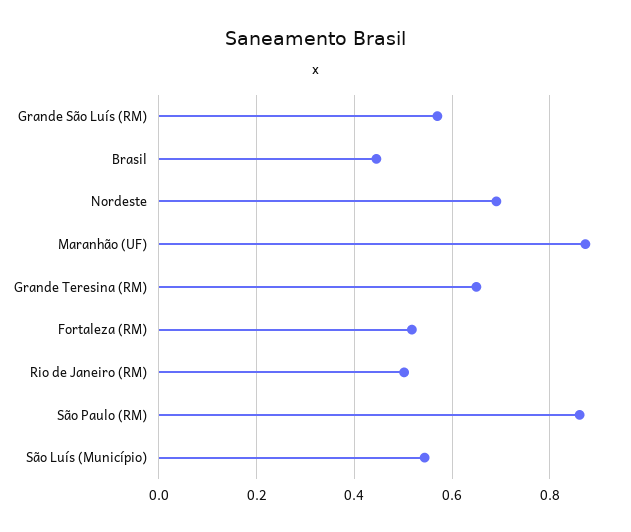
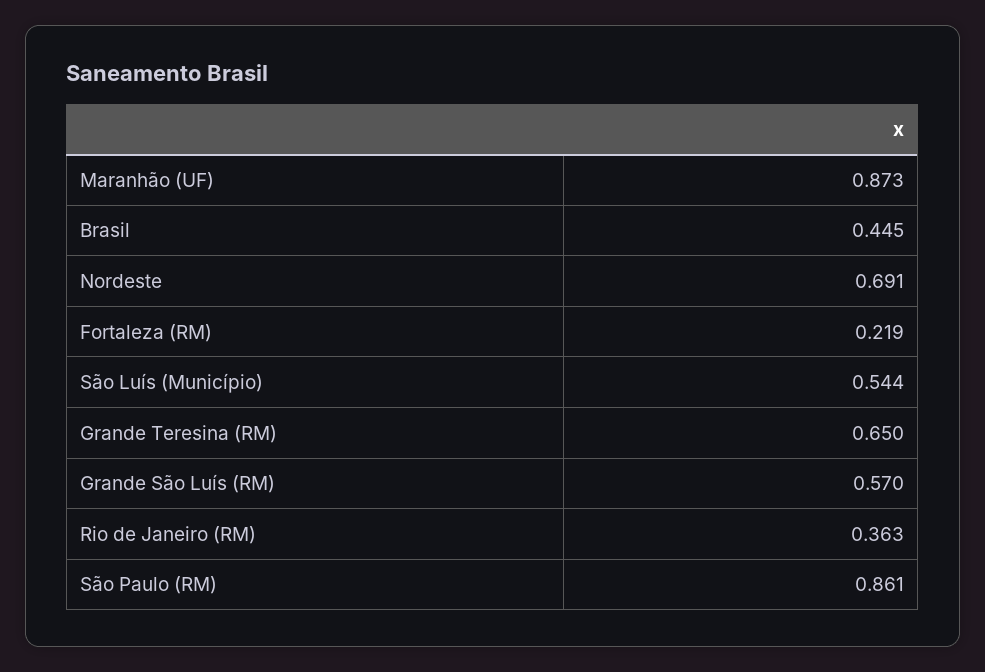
  {
    "Grande São Luís (RM)": 0.57,
    "Brasil": 0.445,
    "Nordeste": 0.691,
    "Maranhão (UF)": 0.873,
    "Grande Teresina (RM)": 0.65,
-   "Fortaleza (RM)": 0.52,
+   "Fortaleza (RM)": 0.219,
-   "Rio de Janeiro (RM)": 0.5,
+   "Rio de Janeiro (RM)": 0.363,
    "São Paulo (RM)": 0.861,
    "São Luís (Município)": 0.544
  }

